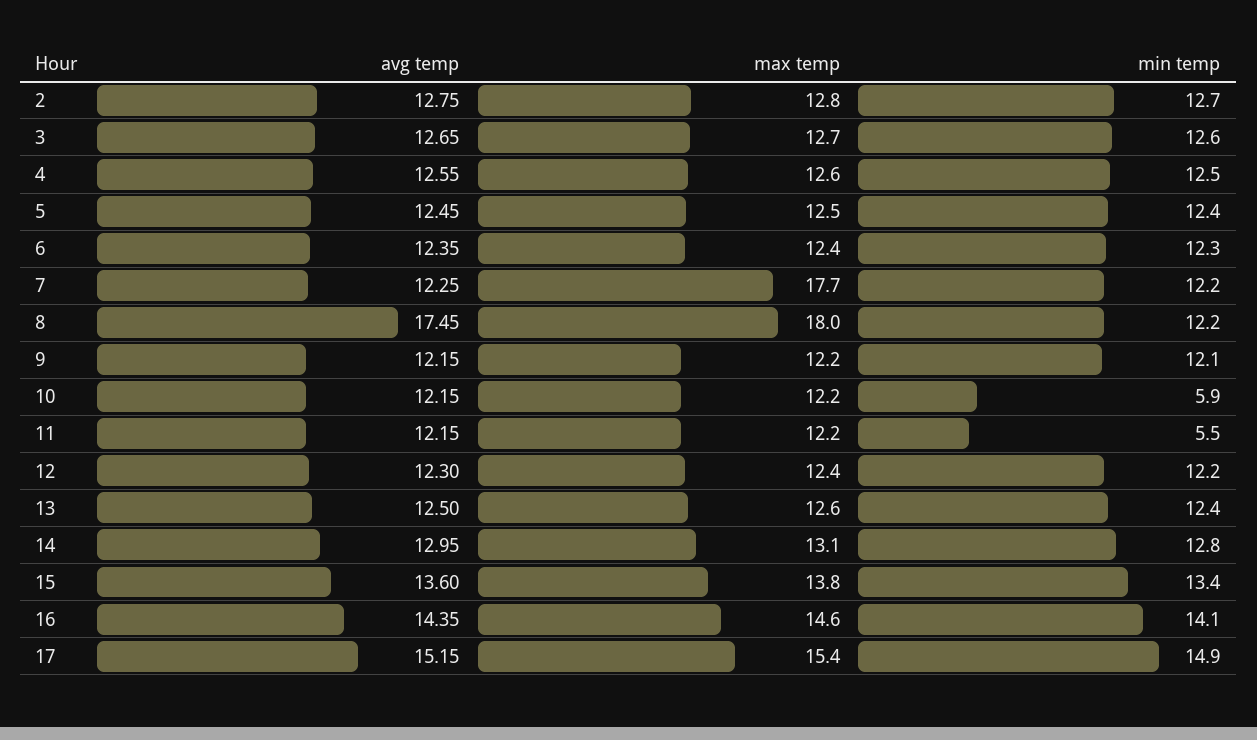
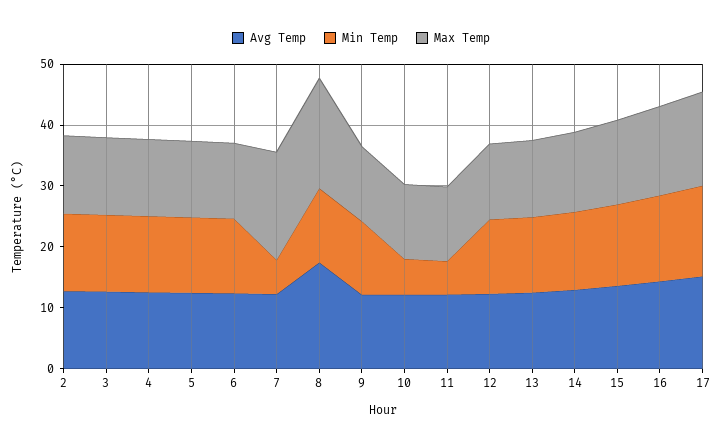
  {
    "avg temp": {
      "2": 12.75,
      "3": 12.65,
      "4": 12.55,
      "5": 12.45,
      "6": 12.35,
      "7": 12.25,
      "8": 17.45,
      "9": 12.15,
      "10": 12.15,
      "11": 12.15,
      "12": 12.3,
      "13": 12.5,
      "14": 12.95,
      "15": 13.6,
      "16": 14.35,
      "17": 15.15
    },
    "max temp": {
      "2": 12.8,
      "3": 12.7,
      "4": 12.6,
      "5": 12.5,
      "6": 12.4,
      "7": 17.7,
      "8": 18,
      "9": 12.2,
      "10": 12.2,
      "11": 12.2,
      "12": 12.4,
      "13": 12.6,
      "14": 13.1,
      "15": 13.8,
      "16": 14.6,
      "17": 15.4
    },
    "min temp": {
      "2": 12.7,
      "3": 12.6,
      "4": 12.5,
      "5": 12.4,
      "6": 12.3,
-     "7": 12.2,
+     "7": 6,
      "8": 12.2,
      "9": 12.1,
      "10": 5.9,
      "11": 5.5,
      "12": 12.2,
      "13": 12.4,
      "14": 12.8,
      "15": 13.4,
      "16": 14.1,
      "17": 14.9
    }
  }

